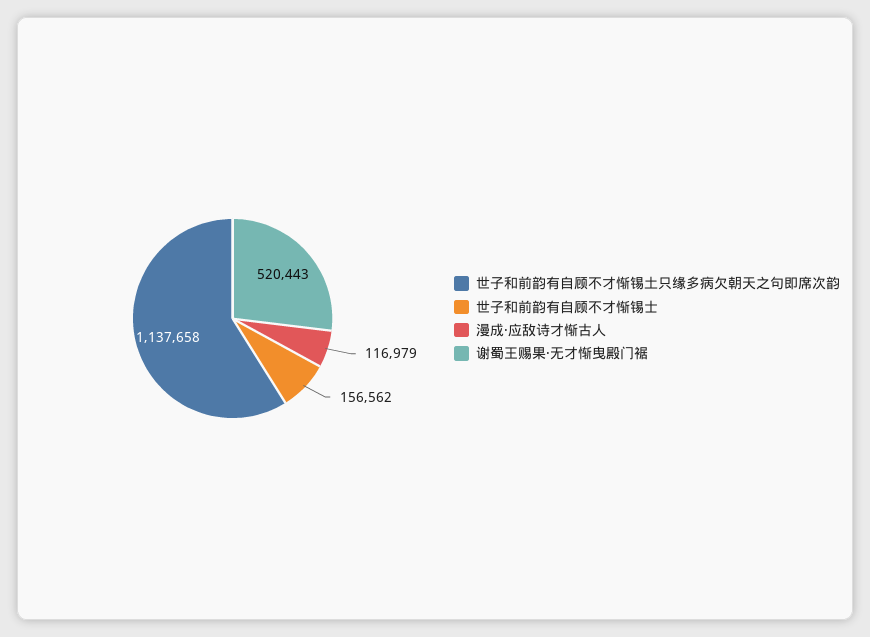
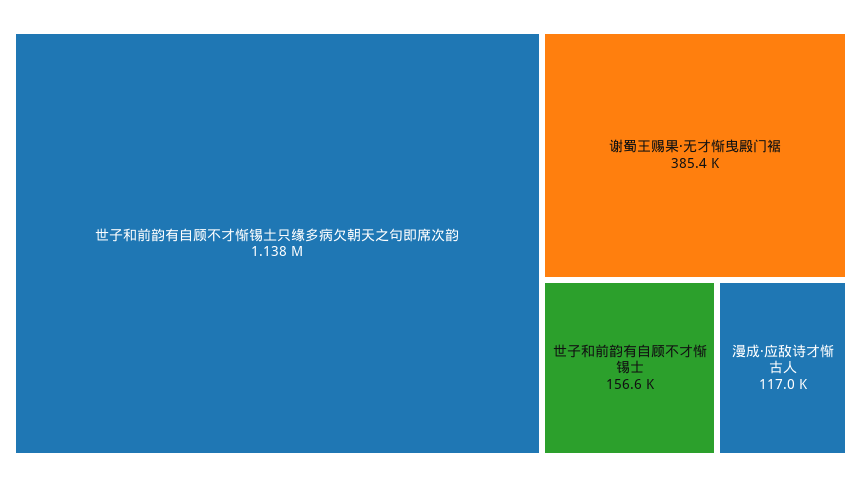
  {
    "世子和前韵有自顾不才惭锡土只缘多病欠朝天之句即席次韵": 1137658,
    "世子和前韵有自顾不才惭锡士": 156562,
    "漫成·应敌诗才惭古人": 116979,
-   "谢蜀王赐果·无才惭曳殿门裾": 520443
+   "谢蜀王赐果·无才惭曳殿门裾": 385400
  }

